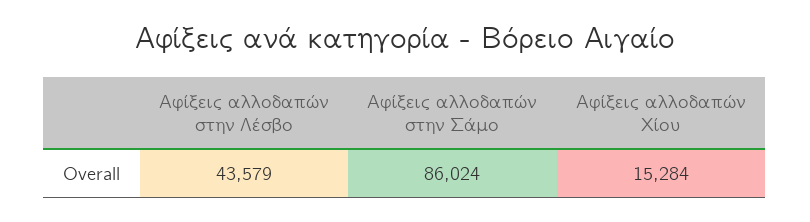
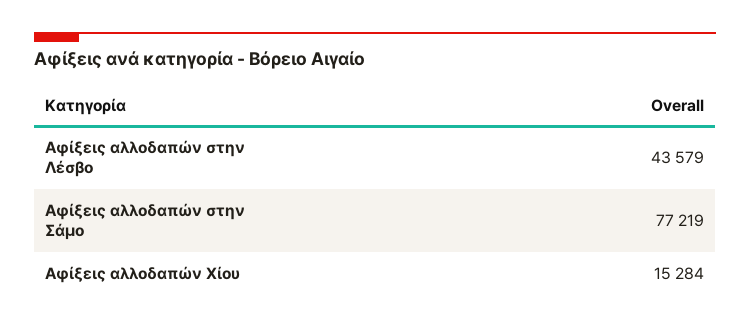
  {
    "Αφίξεις αλλοδαπών στην Λέσβο": 43579,
-   "Αφίξεις αλλοδαπών στην Σάμο": 86024,
+   "Αφίξεις αλλοδαπών στην Σάμο": 77219,
    "Αφίξεις αλλοδαπών Χίου": 15284
  }

